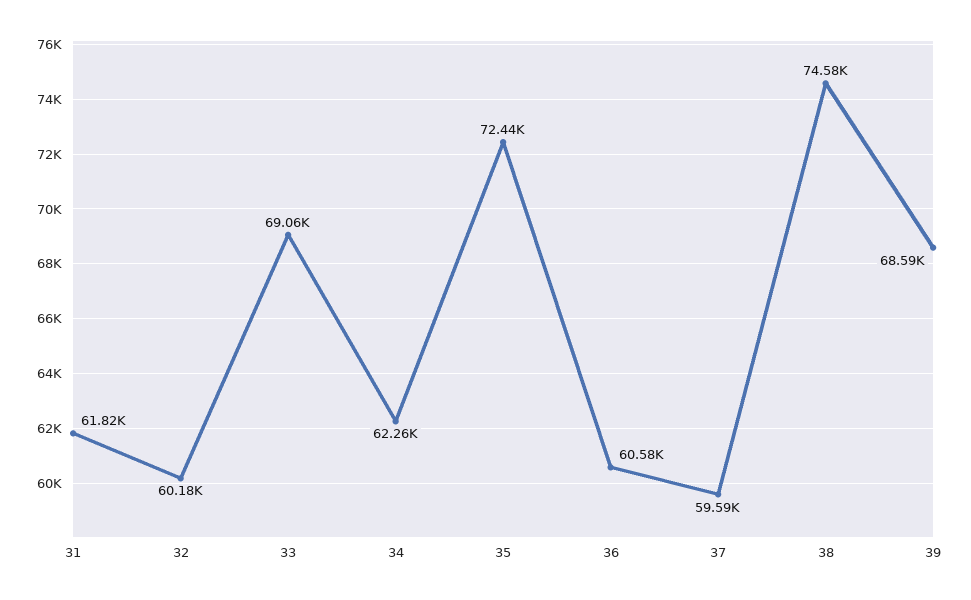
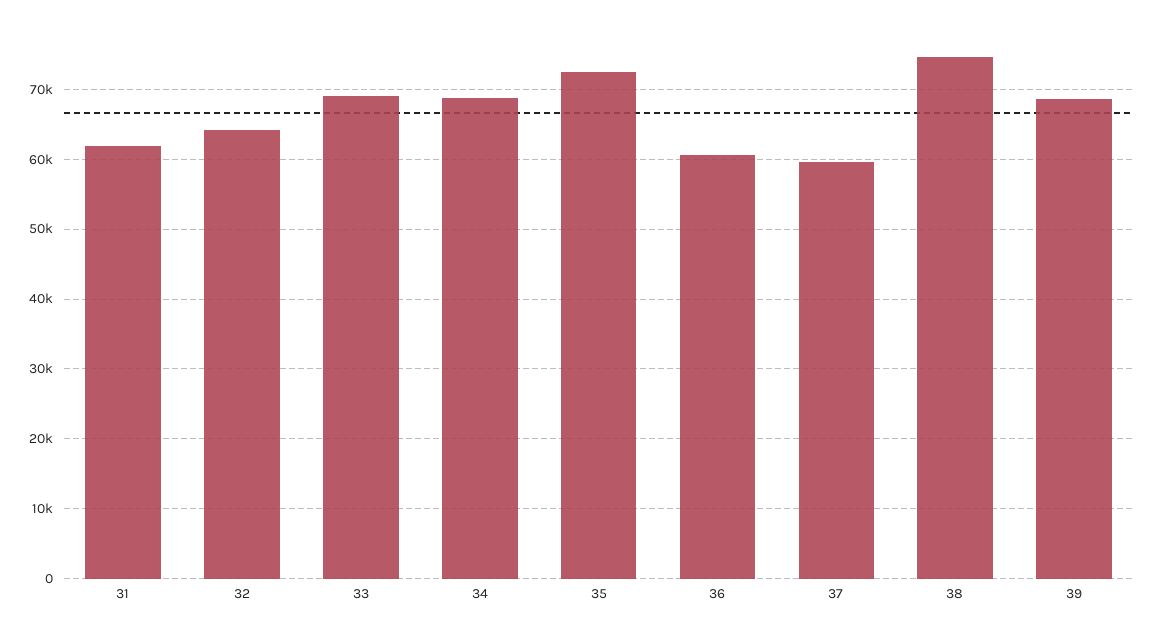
  {
    "31": 61820,
-   "32": 60180,
+   "32": 64000,
    "33": 69060,
-   "34": 62260,
+   "34": 69000,
    "35": 72440,
    "36": 60580,
    "37": 59590,
    "38": 74580,
    "39": 68590
  }

